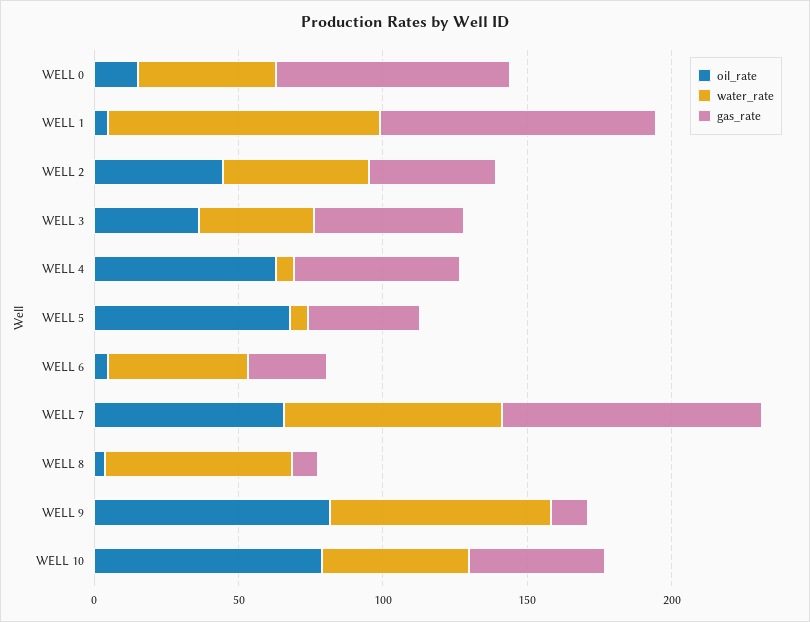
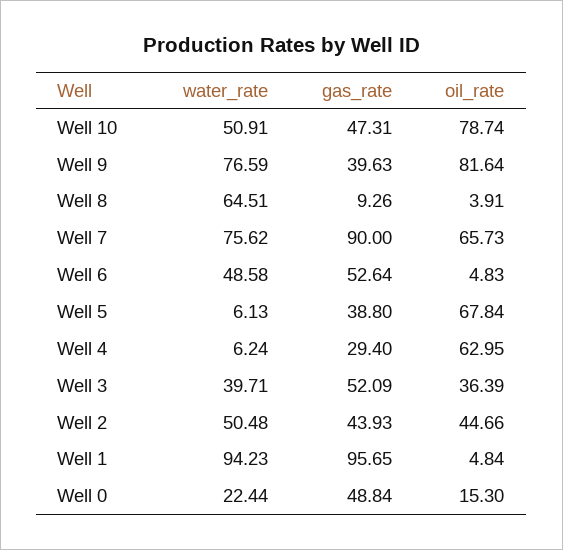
  {
    "oil_rate": {
      "WELL 0": 15.3,
      "WELL 1": 4.84,
      "WELL 2": 44.66,
      "WELL 3": 36.39,
      "WELL 4": 62.95,
      "WELL 5": 67.84,
      "WELL 6": 4.83,
      "WELL 7": 65.73,
      "WELL 8": 3.91,
      "WELL 9": 81.64,
      "WELL 10": 78.74
    },
    "water_rate": {
-     "WELL 0": 50,
+     "WELL 0": 22.44,
      "WELL 1": 94.23,
      "WELL 2": 50.48,
      "WELL 3": 39.71,
      "WELL 4": 6.24,
      "WELL 5": 6.13,
      "WELL 6": 48.58,
      "WELL 7": 75.62,
      "WELL 8": 64.51,
      "WELL 9": 76.59,
      "WELL 10": 50.91
    },
    "gas_rate": {
-     "WELL 0": 80,
+     "WELL 0": 48.84,
      "WELL 1": 95.65,
      "WELL 2": 43.93,
      "WELL 3": 52.09,
-     "WELL 4": 60,
+     "WELL 4": 29.4,
      "WELL 5": 38.8,
-     "WELL 6": 30,
+     "WELL 6": 52.64,
      "WELL 7": 90,
      "WELL 8": 9.26,
-     "WELL 9": 10,
+     "WELL 9": 39.63,
      "WELL 10": 47.31
    }
  }

